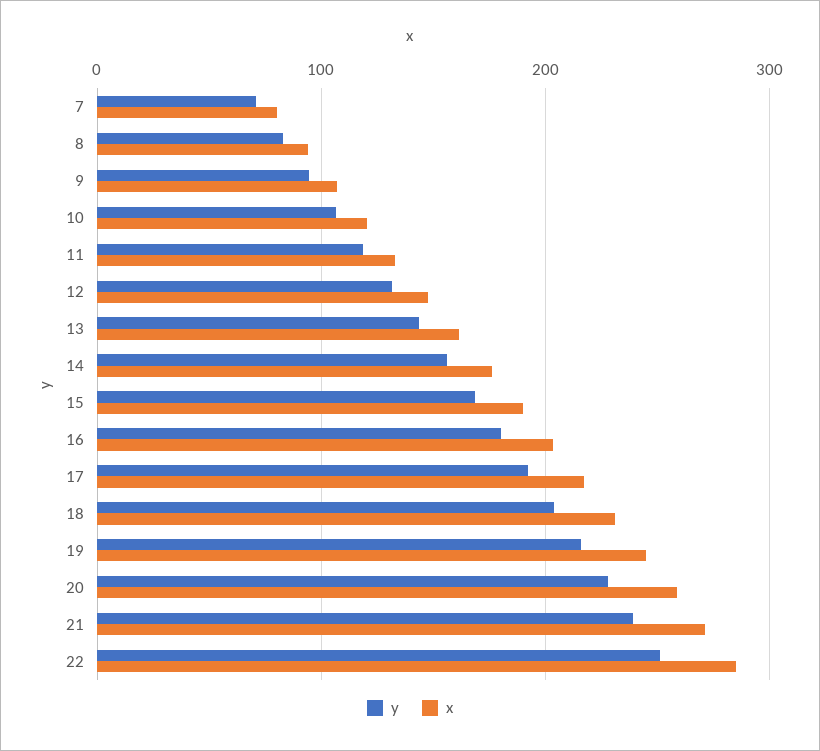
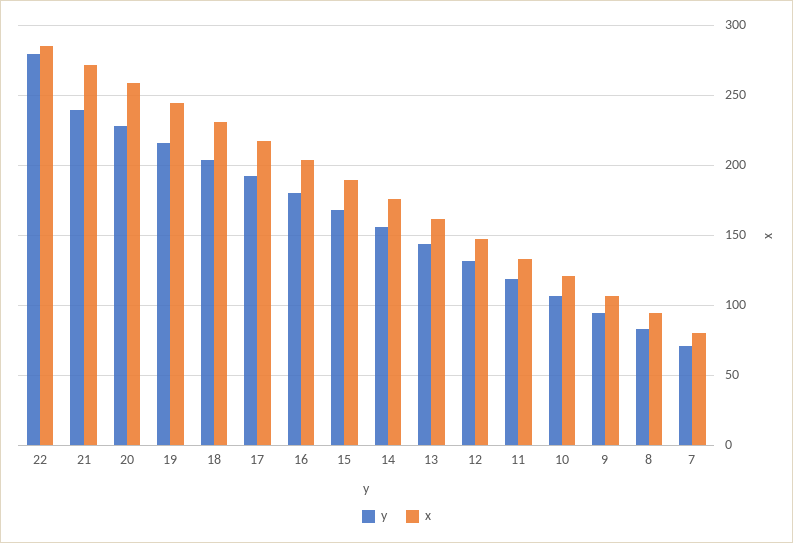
  {
    "y": {
      "7": 70,
      "8": 85,
      "9": 95,
      "10": 105,
      "11": 120,
      "12": 130,
      "13": 145,
      "14": 155,
      "15": 170,
      "16": 180,
      "17": 190,
      "18": 205,
      "19": 215,
      "20": 230,
      "21": 240,
-     "22": 250
+     "22": 280
    },
    "x": {
      "7": 80,
      "8": 95,
      "9": 105,
      "10": 120,
      "11": 135,
      "12": 150,
      "13": 160,
      "14": 175,
      "15": 190,
      "16": 205,
      "17": 215,
      "18": 230,
      "19": 245,
      "20": 260,
      "21": 270,
      "22": 285
    }
  }

